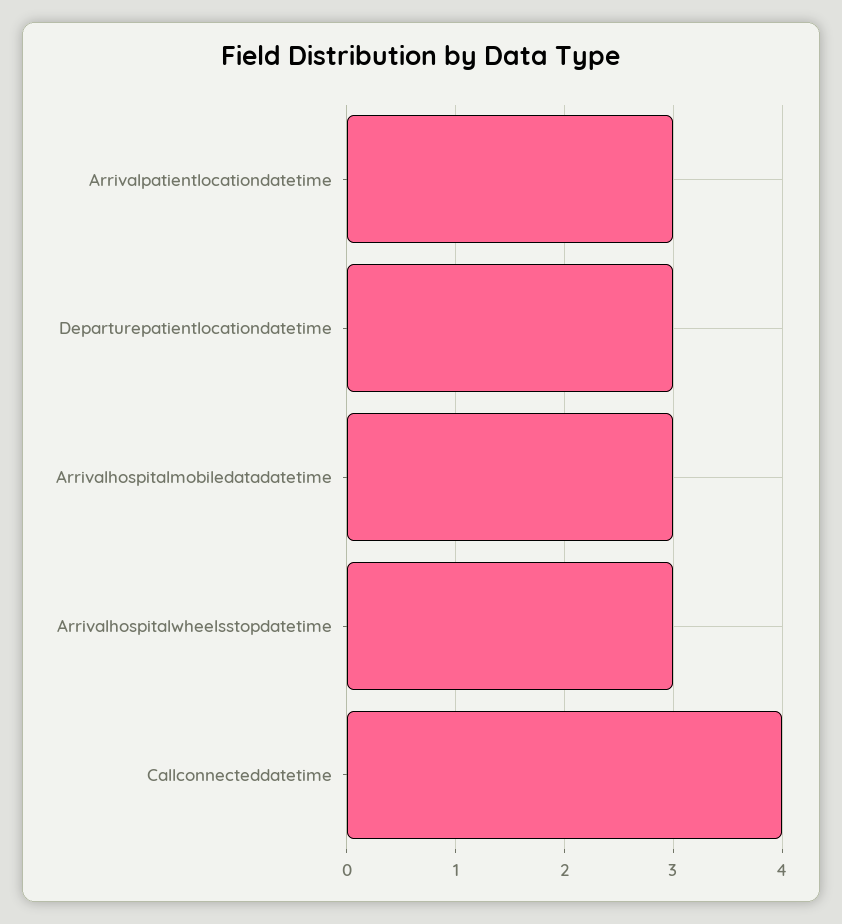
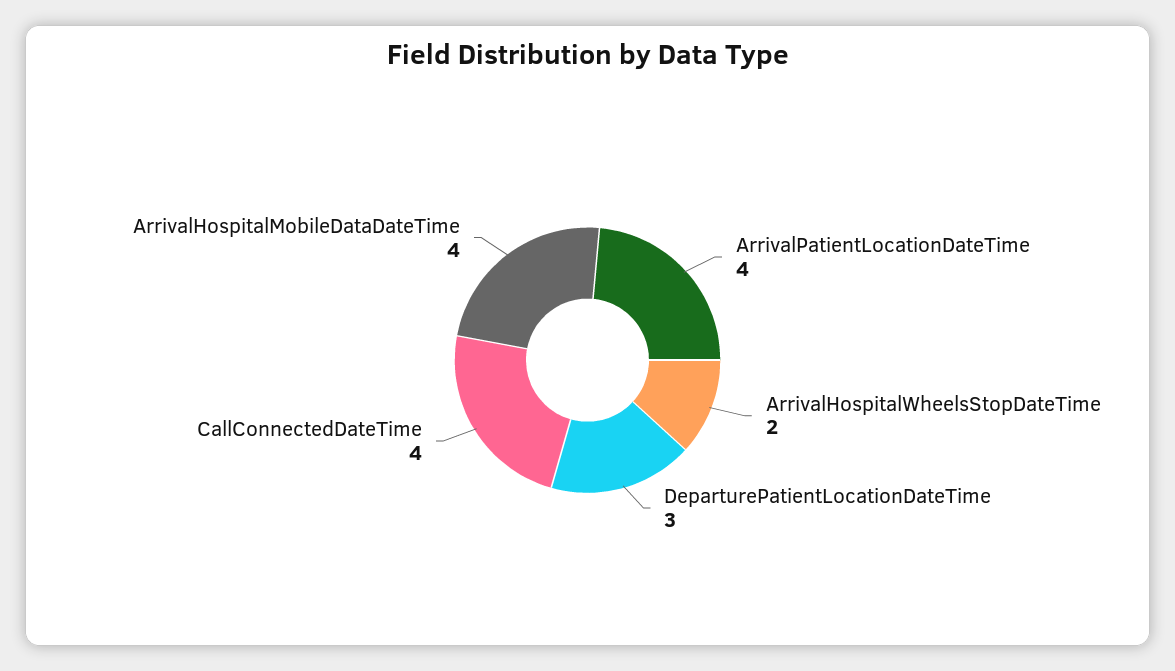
  {
-   "Arrivalpatientlocationdatetime": 3,
+   "Arrivalpatientlocationdatetime": 4,
    "Departurepatientlocationdatetime": 3,
-   "Arrivalhospitalmobiledatadatetime": 3,
+   "Arrivalhospitalmobiledatadatetime": 4,
-   "Arrivalhospitalwheelsstopdatetime": 3,
+   "Arrivalhospitalwheelsstopdatetime": 2,
    "Callconnecteddatetime": 4
  }

